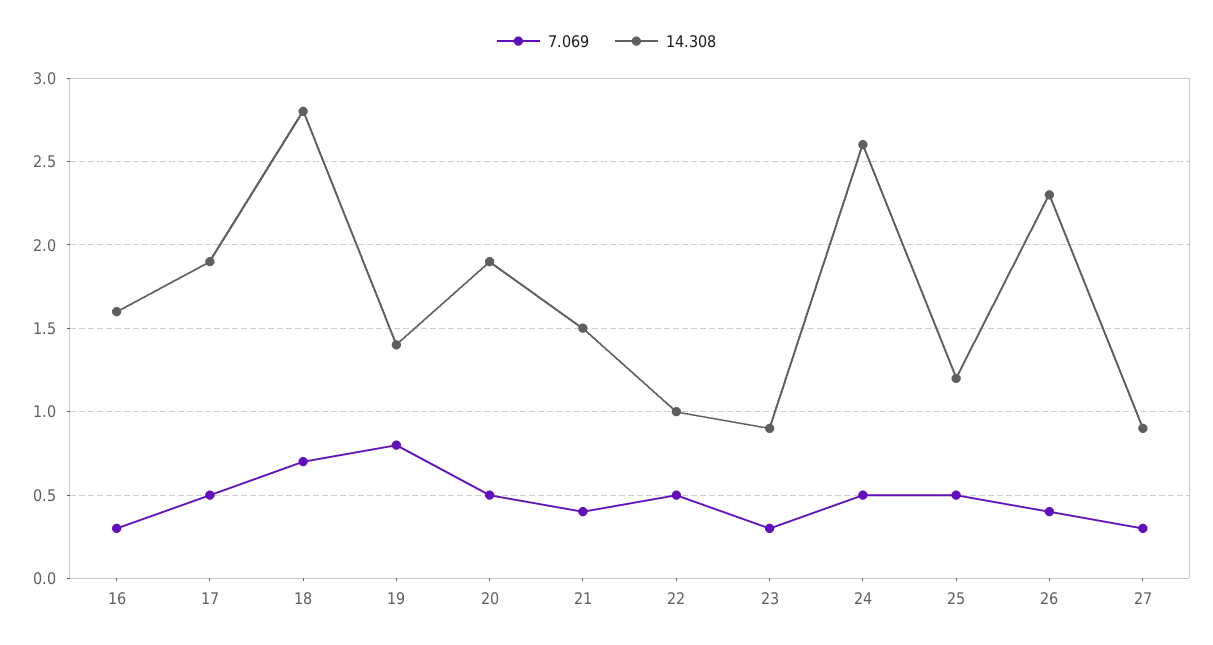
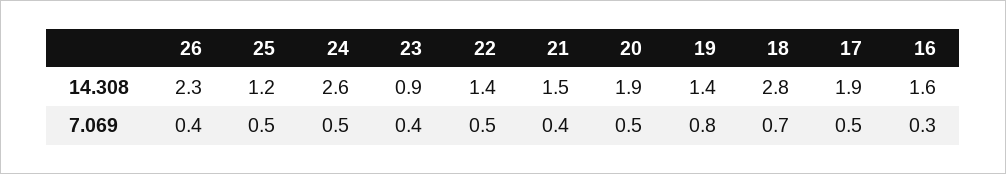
  {
    "7.069": {
      "16": 0.3,
      "17": 0.5,
      "18": 0.7,
      "19": 0.8,
      "20": 0.5,
      "21": 0.4,
      "22": 0.5,
-     "23": 0.3,
+     "23": 0.4,
      "24": 0.5,
      "25": 0.5,
-     "26": 0.4,
+     "26": 0.4
-     "27": 0.3
    },
    "14.308": {
      "16": 1.6,
      "17": 1.9,
      "18": 2.8,
      "19": 1.4,
      "20": 1.9,
      "21": 1.5,
-     "22": 1,
+     "22": 1.4,
      "23": 0.9,
      "24": 2.6,
      "25": 1.2,
-     "26": 2.3,
+     "26": 2.3
-     "27": 0.9
    }
  }

